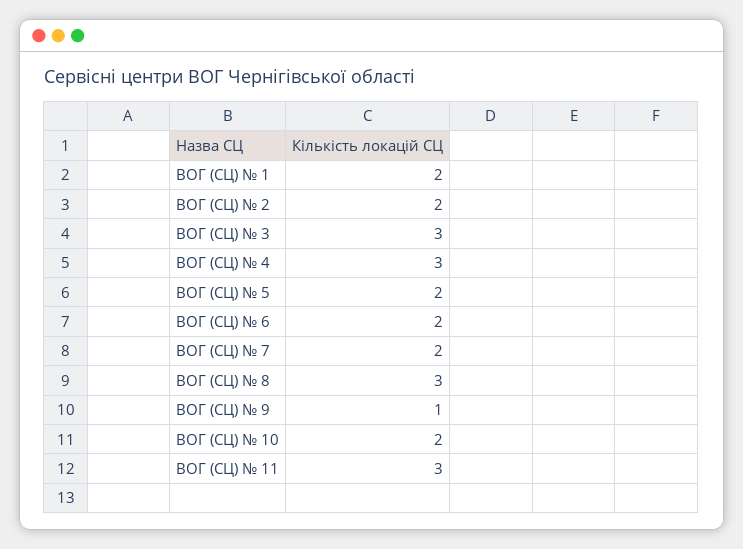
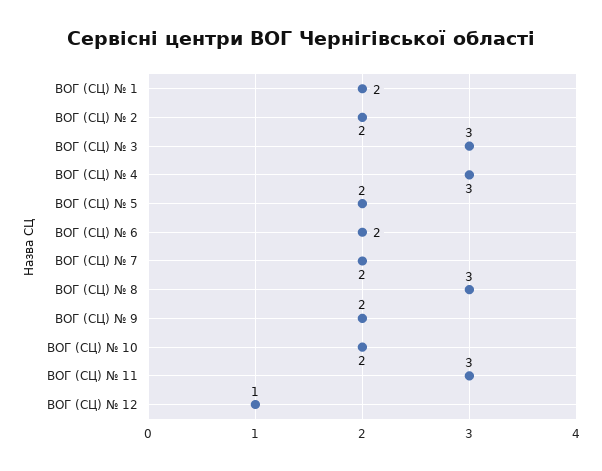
  {
    "ВОГ (СЦ) № 1": 2,
    "ВОГ (СЦ) № 2": 2,
    "ВОГ (СЦ) № 3": 3,
    "ВОГ (СЦ) № 4": 3,
    "ВОГ (СЦ) № 5": 2,
    "ВОГ (СЦ) № 6": 2,
    "ВОГ (СЦ) № 7": 2,
    "ВОГ (СЦ) № 8": 3,
-   "ВОГ (СЦ) № 9": 1,
+   "ВОГ (СЦ) № 9": 2,
    "ВОГ (СЦ) № 10": 2,
-   "ВОГ (СЦ) № 11": 3
+   "ВОГ (СЦ) № 11": 3,
+   "ВОГ (СЦ) № 12": 1
  }

